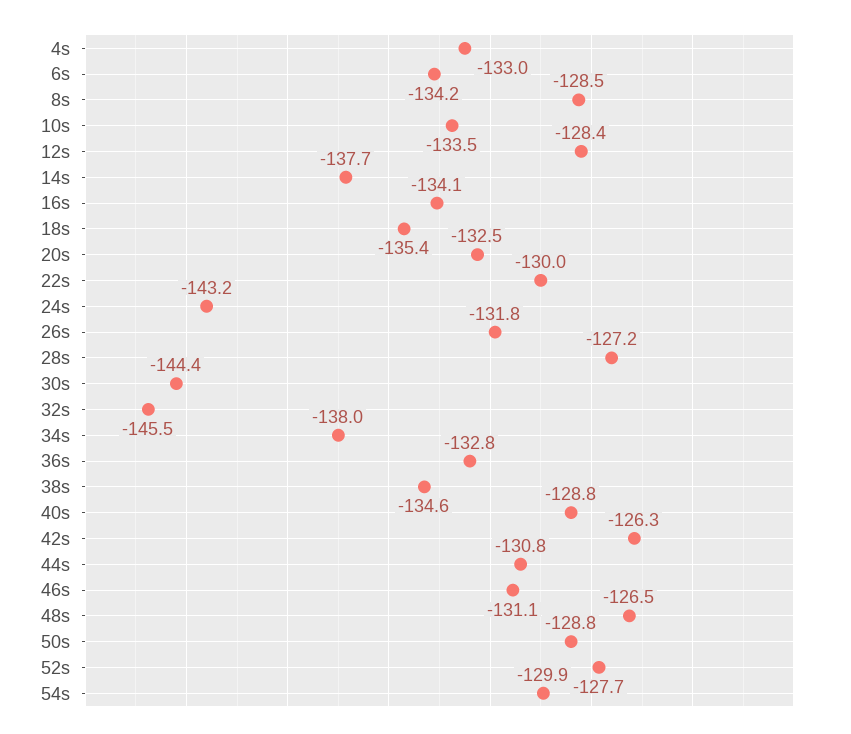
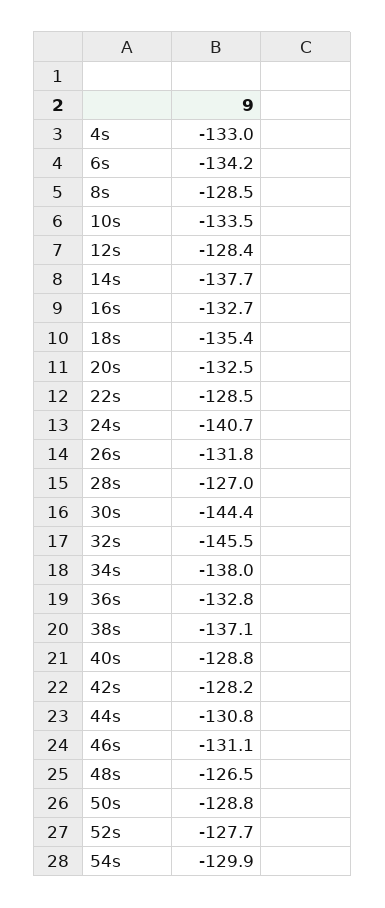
  {
    "4s": -133,
    "6s": -134.2,
    "8s": -128.5,
    "10s": -133.5,
    "12s": -128.4,
    "14s": -137.7,
-   "16s": -134.1,
+   "16s": -132.7,
    "18s": -135.4,
    "20s": -132.5,
-   "22s": -130,
+   "22s": -128.5,
-   "24s": -143.2,
+   "24s": -140.7,
    "26s": -131.8,
-   "28s": -127.2,
+   "28s": -127,
    "30s": -144.4,
    "32s": -145.5,
    "34s": -138,
    "36s": -132.8,
-   "38s": -134.6,
+   "38s": -137.1,
    "40s": -128.8,
-   "42s": -126.3,
+   "42s": -128.2,
    "44s": -130.8,
    "46s": -131.1,
    "48s": -126.5,
    "50s": -128.8,
    "52s": -127.7,
    "54s": -129.9
  }

